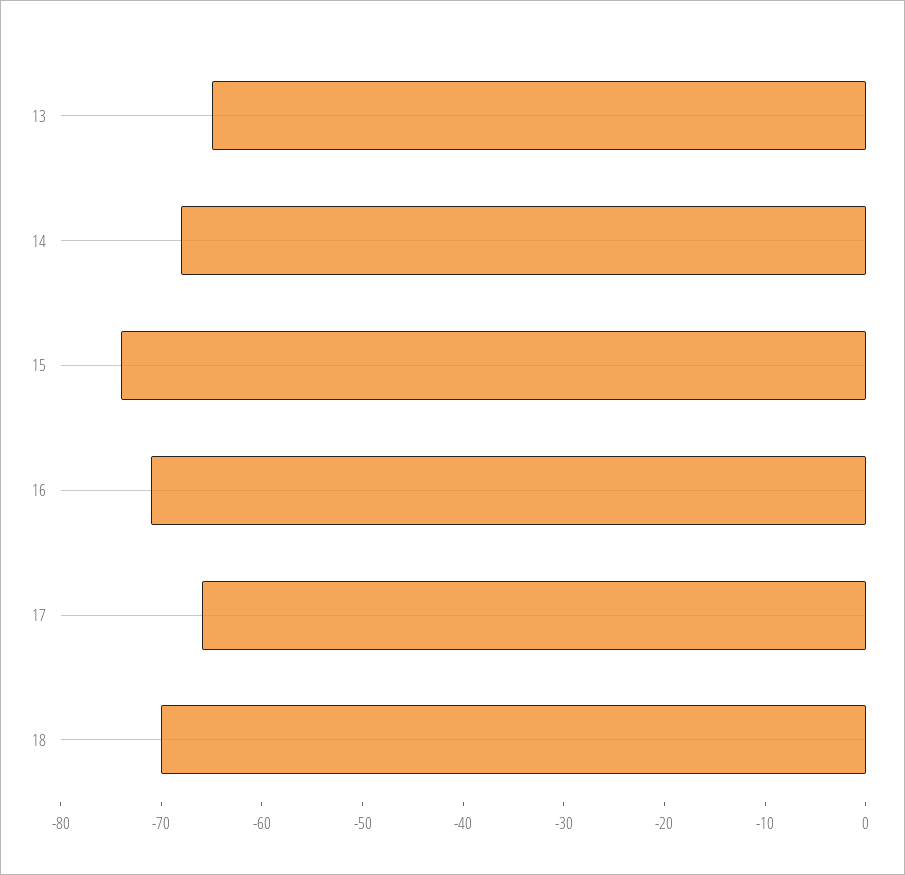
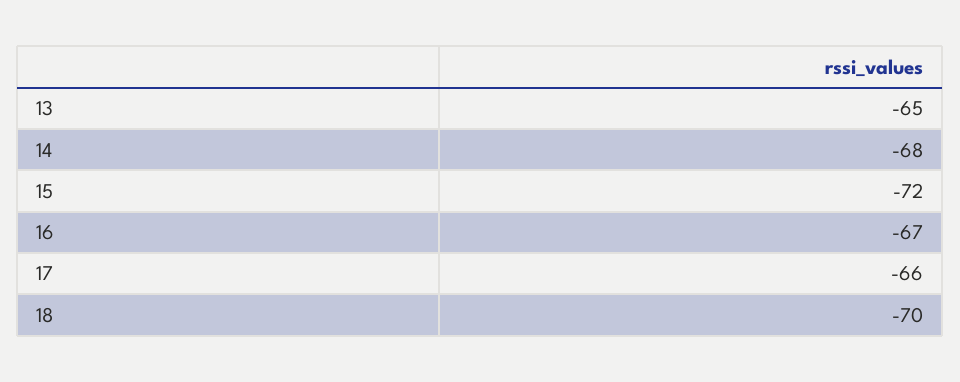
  {
    "13": -65,
    "14": -68,
-   "15": -74,
+   "15": -72,
-   "16": -71,
+   "16": -67,
    "17": -66,
    "18": -70
  }

